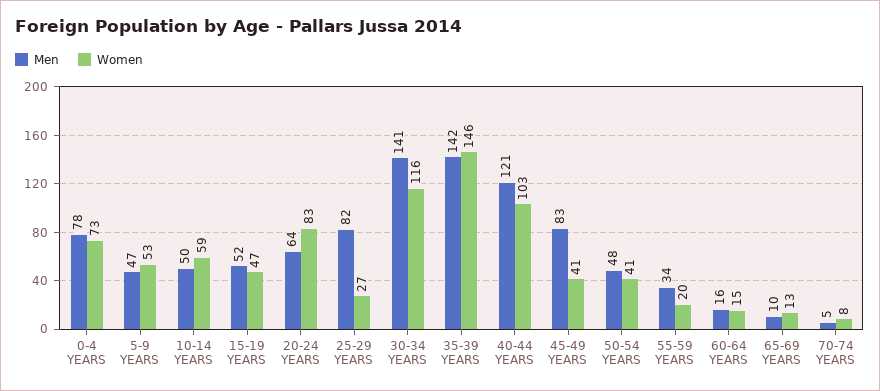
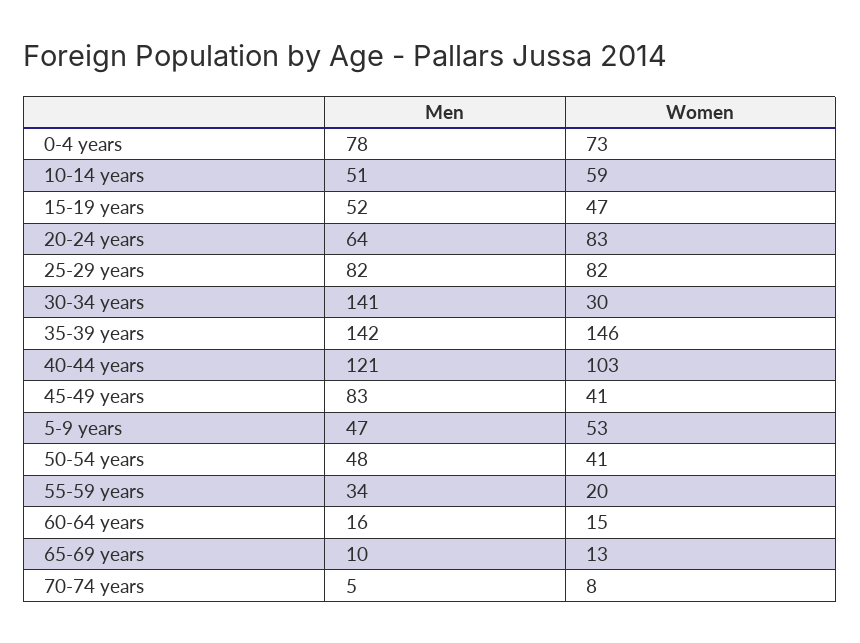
  {
    "Men": {
      "0-4 YEARS": 78,
      "5-9 YEARS": 47,
-     "10-14 YEARS": 50,
+     "10-14 YEARS": 51,
      "15-19 YEARS": 52,
      "20-24 YEARS": 64,
      "25-29 YEARS": 82,
      "30-34 YEARS": 141,
      "35-39 YEARS": 142,
      "40-44 YEARS": 121,
      "45-49 YEARS": 83,
      "50-54 YEARS": 48,
      "55-59 YEARS": 34,
      "60-64 YEARS": 16,
      "65-69 YEARS": 10,
      "70-74 YEARS": 5
    },
    "Women": {
      "0-4 YEARS": 73,
      "5-9 YEARS": 53,
      "10-14 YEARS": 59,
      "15-19 YEARS": 47,
      "20-24 YEARS": 83,
-     "25-29 YEARS": 27,
+     "25-29 YEARS": 82,
-     "30-34 YEARS": 116,
+     "30-34 YEARS": 30,
      "35-39 YEARS": 146,
      "40-44 YEARS": 103,
      "45-49 YEARS": 41,
      "50-54 YEARS": 41,
      "55-59 YEARS": 20,
      "60-64 YEARS": 15,
      "65-69 YEARS": 13,
      "70-74 YEARS": 8
    }
  }

